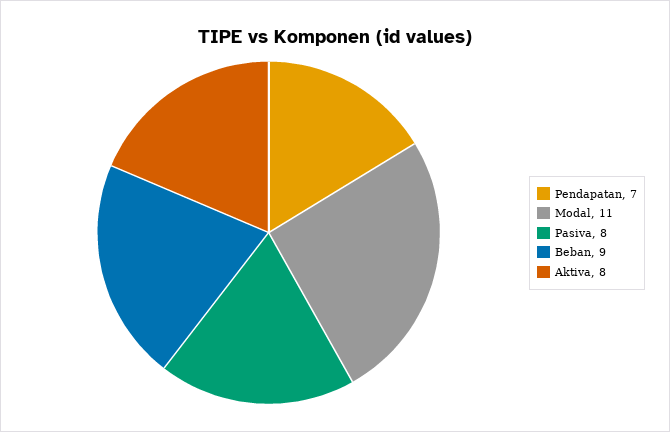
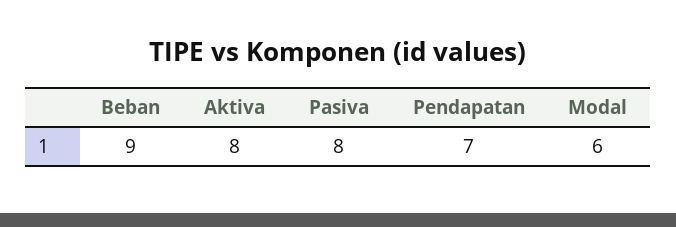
  {
    "Pendapatan": 7,
-   "Modal": 11,
+   "Modal": 6,
    "Pasiva": 8,
    "Beban": 9,
    "Aktiva": 8
  }

